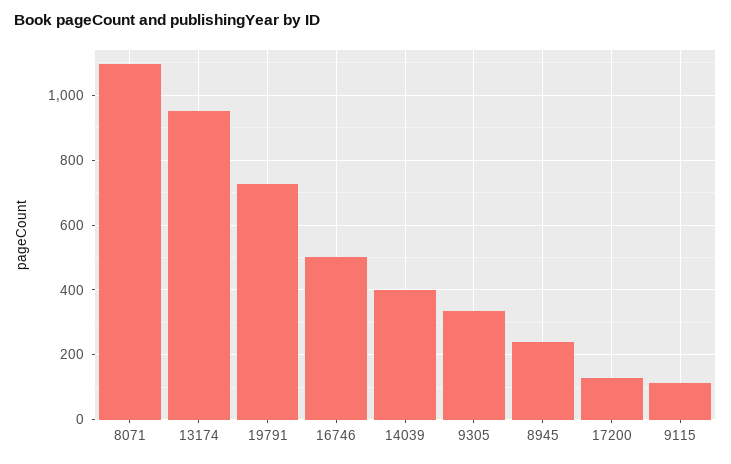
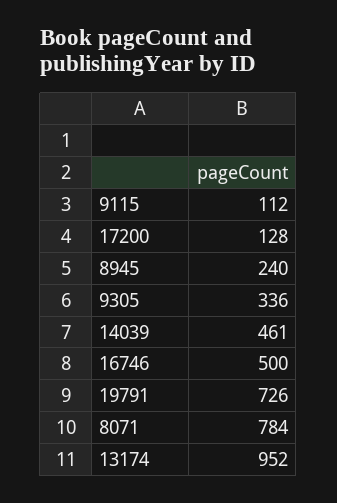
  {
-   "8071": 1100,
+   "8071": 784,
    "13174": 952,
    "19791": 726,
    "16746": 500,
-   "14039": 400,
+   "14039": 461,
    "9305": 336,
    "8945": 240,
    "17200": 128,
    "9115": 112
  }

